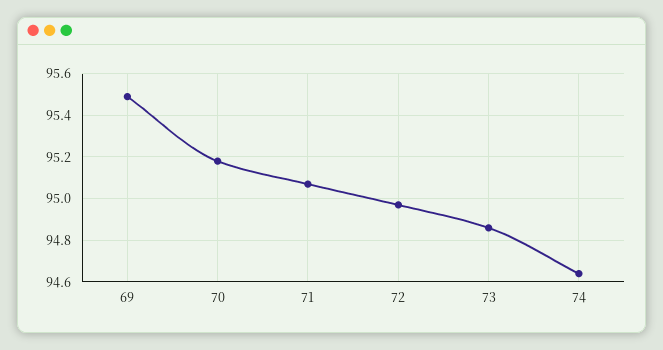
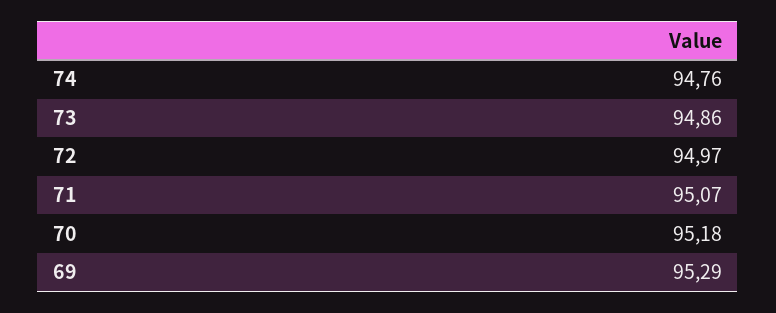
  {
-   "69": 95.5,
+   "69": 95.29,
    "70": 95.18,
    "71": 95.07,
    "72": 94.97,
    "73": 94.86,
-   "74": 94.65
+   "74": 94.76
  }

